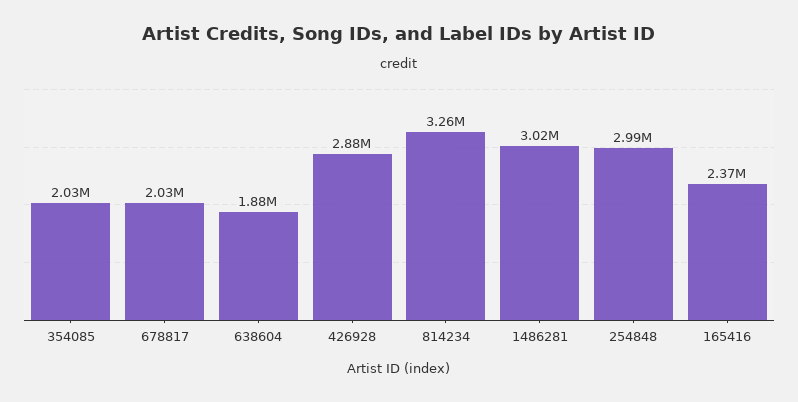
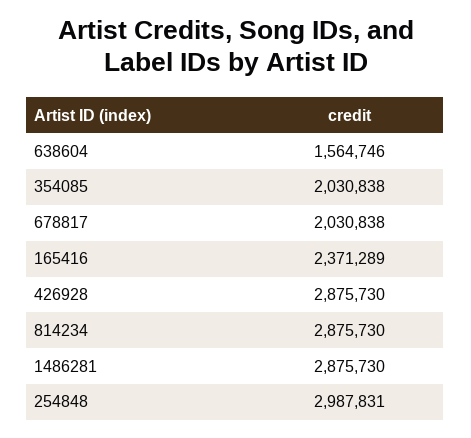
  {
    "354085": 2030838,
    "678817": 2030838,
-   "638604": 1880000,
+   "638604": 1564746,
    "426928": 2875730,
-   "814234": 3260000,
+   "814234": 2875730,
-   "1486281": 3020000,
+   "1486281": 2875730,
    "254848": 2987831,
    "165416": 2371289
  }

